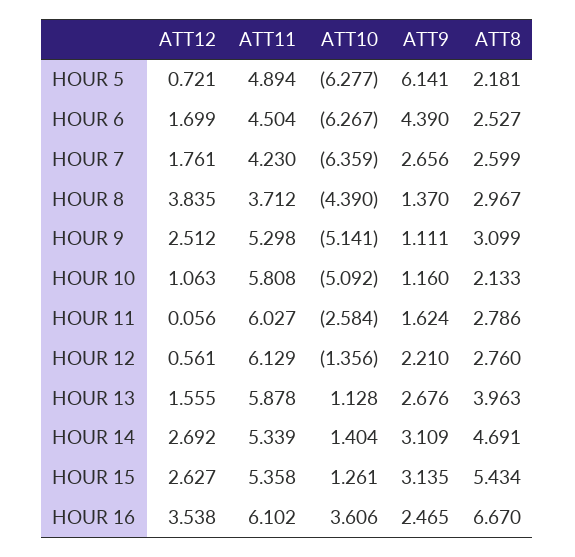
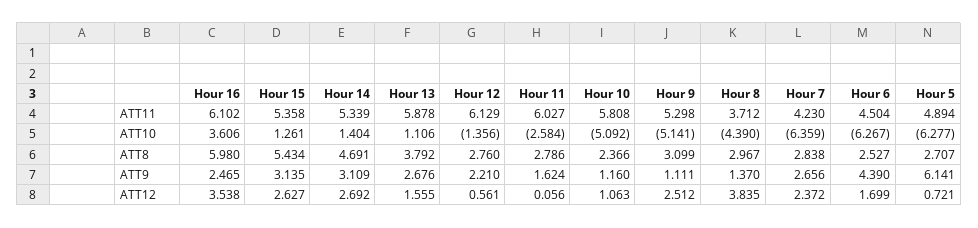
  {
    "ATT12": {
      "HOUR 5": 0.721,
      "HOUR 6": 1.699,
-     "HOUR 7": 1.761,
+     "HOUR 7": 2.372,
      "HOUR 8": 3.835,
      "HOUR 9": 2.512,
      "HOUR 10": 1.063,
      "HOUR 11": 0.056,
      "HOUR 12": 0.561,
      "HOUR 13": 1.555,
      "HOUR 14": 2.692,
      "HOUR 15": 2.627,
      "HOUR 16": 3.538
    },
    "ATT11": {
      "HOUR 5": 4.894,
      "HOUR 6": 4.504,
      "HOUR 7": 4.23,
      "HOUR 8": 3.712,
      "HOUR 9": 5.298,
      "HOUR 10": 5.808,
      "HOUR 11": 6.027,
      "HOUR 12": 6.129,
      "HOUR 13": 5.878,
      "HOUR 14": 5.339,
      "HOUR 15": 5.358,
      "HOUR 16": 6.102
    },
    "ATT10": {
      "HOUR 5": -6.277,
      "HOUR 6": -6.267,
      "HOUR 7": -6.359,
      "HOUR 8": -4.39,
      "HOUR 9": -5.141,
      "HOUR 10": -5.092,
      "HOUR 11": -2.584,
      "HOUR 12": -1.356,
-     "HOUR 13": 1.128,
+     "HOUR 13": 1.106,
      "HOUR 14": 1.404,
      "HOUR 15": 1.261,
      "HOUR 16": 3.606
    },
    "ATT9": {
      "HOUR 5": 6.141,
      "HOUR 6": 4.39,
      "HOUR 7": 2.656,
      "HOUR 8": 1.37,
      "HOUR 9": 1.111,
      "HOUR 10": 1.16,
      "HOUR 11": 1.624,
      "HOUR 12": 2.21,
      "HOUR 13": 2.676,
      "HOUR 14": 3.109,
      "HOUR 15": 3.135,
      "HOUR 16": 2.465
    },
    "ATT8": {
-     "HOUR 5": 2.181,
+     "HOUR 5": 2.707,
      "HOUR 6": 2.527,
-     "HOUR 7": 2.599,
+     "HOUR 7": 2.838,
      "HOUR 8": 2.967,
      "HOUR 9": 3.099,
-     "HOUR 10": 2.133,
+     "HOUR 10": 2.366,
      "HOUR 11": 2.786,
      "HOUR 12": 2.76,
-     "HOUR 13": 3.963,
+     "HOUR 13": 3.792,
      "HOUR 14": 4.691,
      "HOUR 15": 5.434,
-     "HOUR 16": 6.67
+     "HOUR 16": 5.98
    }
  }

